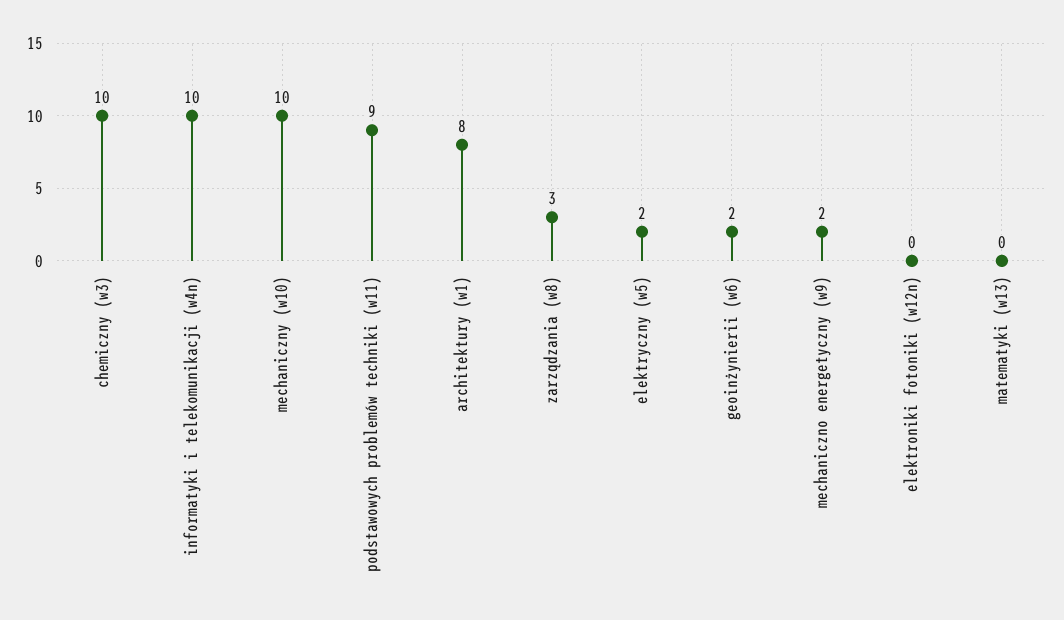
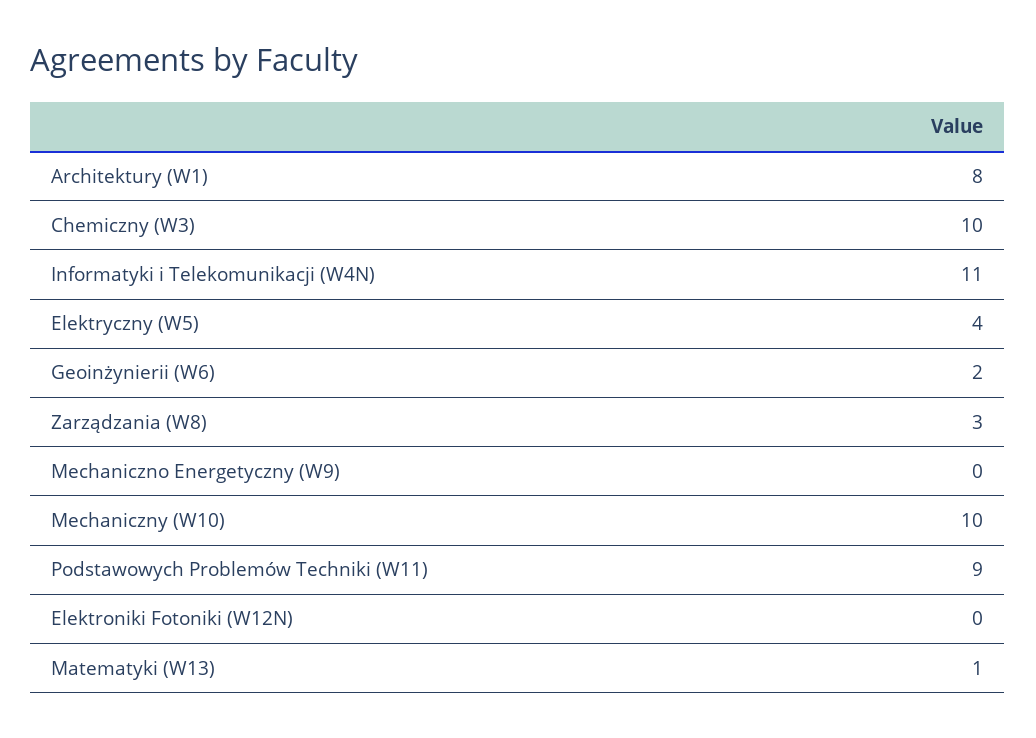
  {
    "chemiczny (w3)": 10,
-   "informatyki i telekomunikacji (w4n)": 10,
+   "informatyki i telekomunikacji (w4n)": 11,
    "mechaniczny (w10)": 10,
    "podstawowych problemów techniki (w11)": 9,
    "architektury (w1)": 8,
    "zarządzania (w8)": 3,
-   "elektryczny (w5)": 2,
+   "elektryczny (w5)": 4,
    "geoinżynierii (w6)": 2,
-   "mechaniczno energetyczny (w9)": 2,
+   "mechaniczno energetyczny (w9)": 0,
    "elektroniki fotoniki (w12n)": 0,
-   "matematyki (w13)": 0
+   "matematyki (w13)": 1
  }

